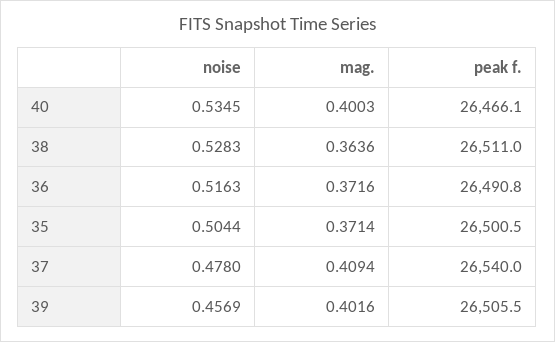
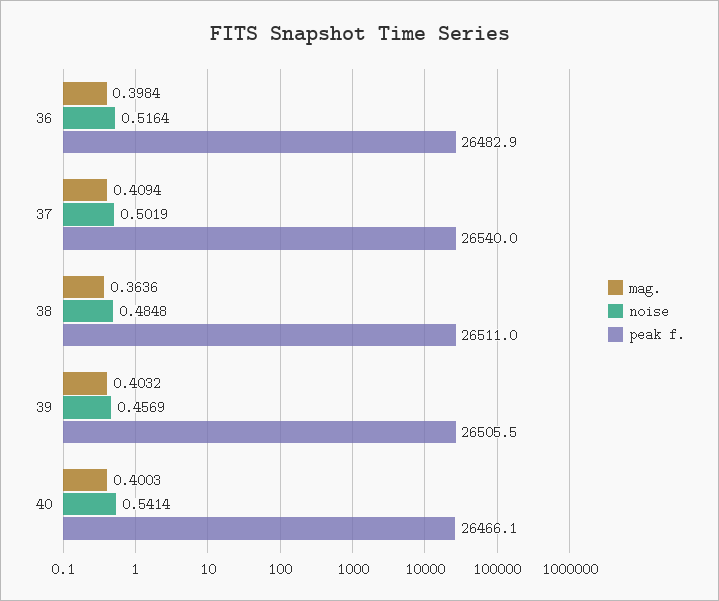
  {
    "noise": {
-     "40": 0.5345,
+     "40": 0.5414,
-     "38": 0.5283,
+     "38": 0.4848,
-     "36": 0.5163,
+     "36": 0.5164,
-     "35": 0.5044,
-     "37": 0.478,
+     "37": 0.5019,
      "39": 0.4569
    },
    "mag.": {
      "40": 0.4003,
      "38": 0.3636,
-     "36": 0.3716,
+     "36": 0.3984,
-     "35": 0.3714,
      "37": 0.4094,
-     "39": 0.4016
+     "39": 0.4032
    },
    "peak f.": {
      "40": 26466.1,
      "38": 26511,
-     "36": 26490.8,
+     "36": 26482.9,
-     "35": 26500.5,
      "37": 26540,
      "39": 26505.5
    }
  }

